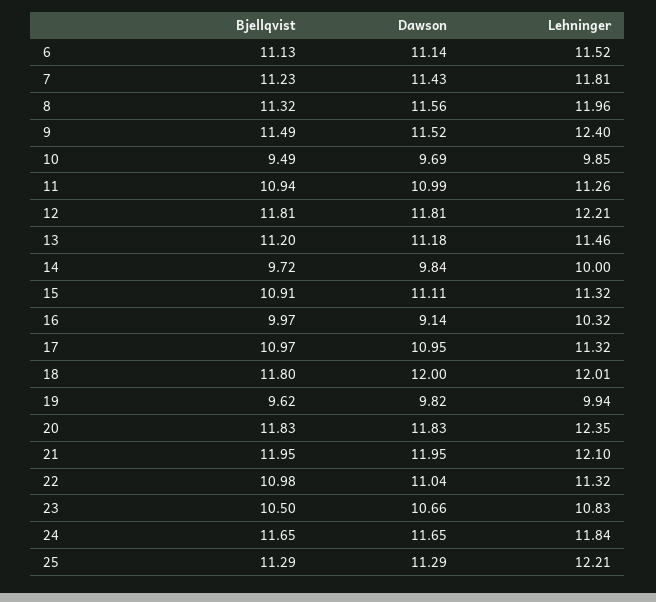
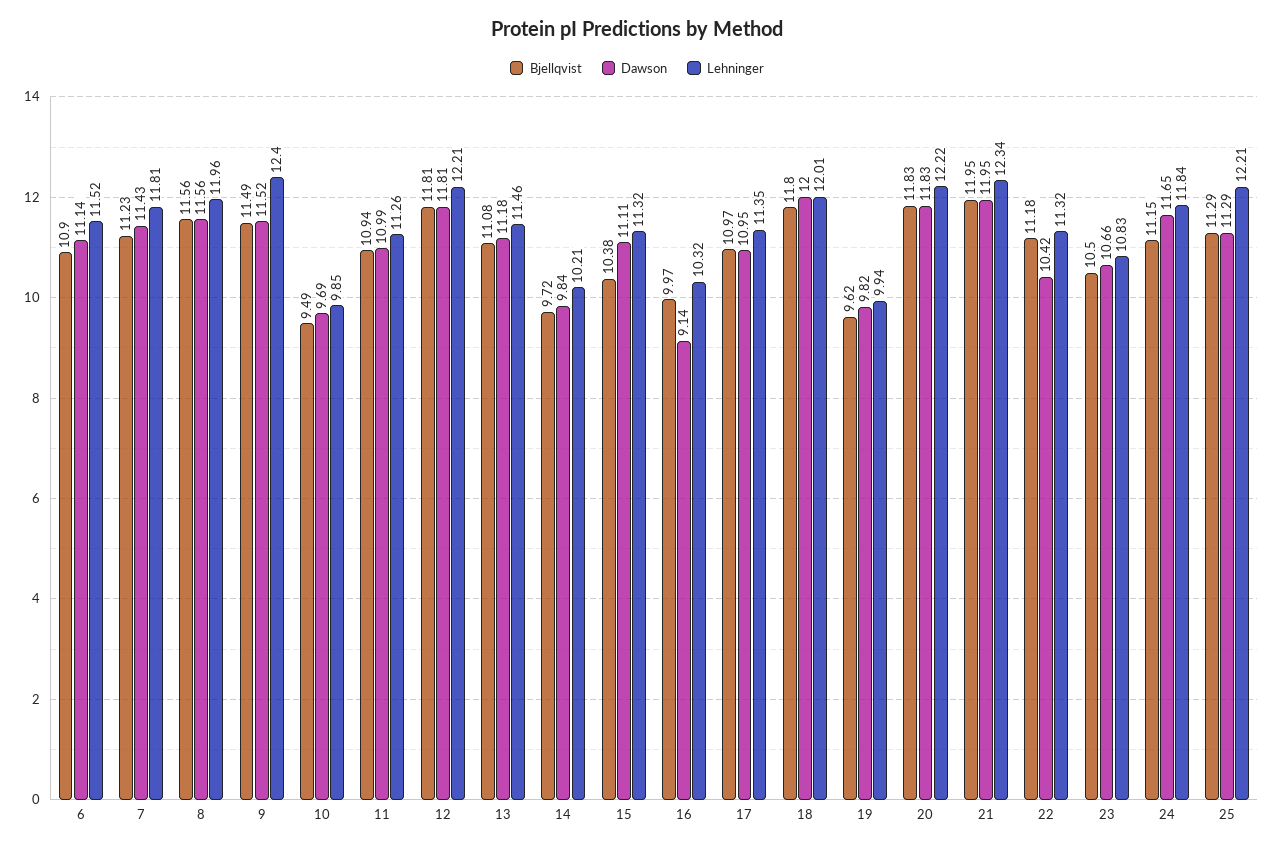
  {
    "Bjellqvist": {
-     "6": 11.13,
+     "6": 10.9,
      "7": 11.23,
-     "8": 11.32,
+     "8": 11.56,
      "9": 11.49,
      "10": 9.49,
      "11": 10.94,
      "12": 11.81,
-     "13": 11.2,
+     "13": 11.08,
      "14": 9.72,
-     "15": 10.91,
+     "15": 10.38,
      "16": 9.97,
      "17": 10.97,
      "18": 11.8,
      "19": 9.62,
      "20": 11.83,
      "21": 11.95,
-     "22": 10.98,
+     "22": 11.18,
      "23": 10.5,
-     "24": 11.65,
+     "24": 11.15,
      "25": 11.29
    },
    "Dawson": {
      "6": 11.14,
      "7": 11.43,
      "8": 11.56,
      "9": 11.52,
      "10": 9.69,
      "11": 10.99,
      "12": 11.81,
      "13": 11.18,
      "14": 9.84,
      "15": 11.11,
      "16": 9.14,
      "17": 10.95,
      "18": 12,
      "19": 9.82,
      "20": 11.83,
      "21": 11.95,
-     "22": 11.04,
+     "22": 10.42,
      "23": 10.66,
      "24": 11.65,
      "25": 11.29
    },
    "Lehninger": {
      "6": 11.52,
      "7": 11.81,
      "8": 11.96,
      "9": 12.4,
      "10": 9.85,
      "11": 11.26,
      "12": 12.21,
      "13": 11.46,
-     "14": 10,
+     "14": 10.21,
      "15": 11.32,
      "16": 10.32,
-     "17": 11.32,
+     "17": 11.35,
      "18": 12.01,
      "19": 9.94,
-     "20": 12.35,
+     "20": 12.22,
-     "21": 12.1,
+     "21": 12.34,
      "22": 11.32,
      "23": 10.83,
      "24": 11.84,
      "25": 12.21
    }
  }

